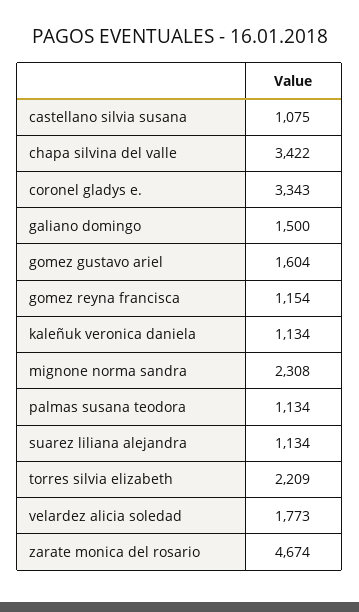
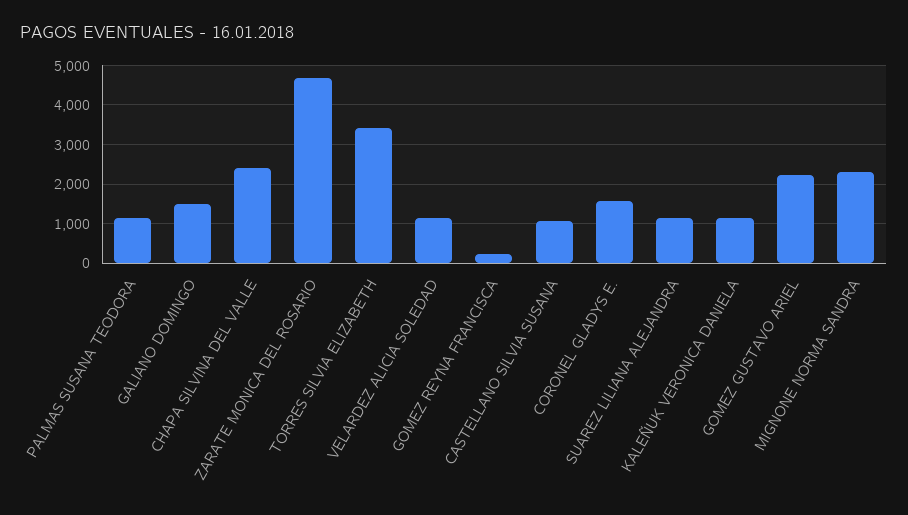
  {
    "castellano silvia susana": 1075,
-   "chapa silvina del valle": 3422,
+   "chapa silvina del valle": 2400,
-   "coronel gladys e.": 3343,
+   "coronel gladys e.": 1600,
    "galiano domingo": 1500,
-   "gomez gustavo ariel": 1604,
+   "gomez gustavo ariel": 2200,
-   "gomez reyna francisca": 1154,
+   "gomez reyna francisca": 200,
    "kaleñuk veronica daniela": 1134,
    "mignone norma sandra": 2308,
    "palmas susana teodora": 1134,
    "suarez liliana alejandra": 1134,
-   "torres silvia elizabeth": 2209,
+   "torres silvia elizabeth": 3400,
-   "velardez alicia soledad": 1773,
+   "velardez alicia soledad": 1200,
    "zarate monica del rosario": 4674
  }

